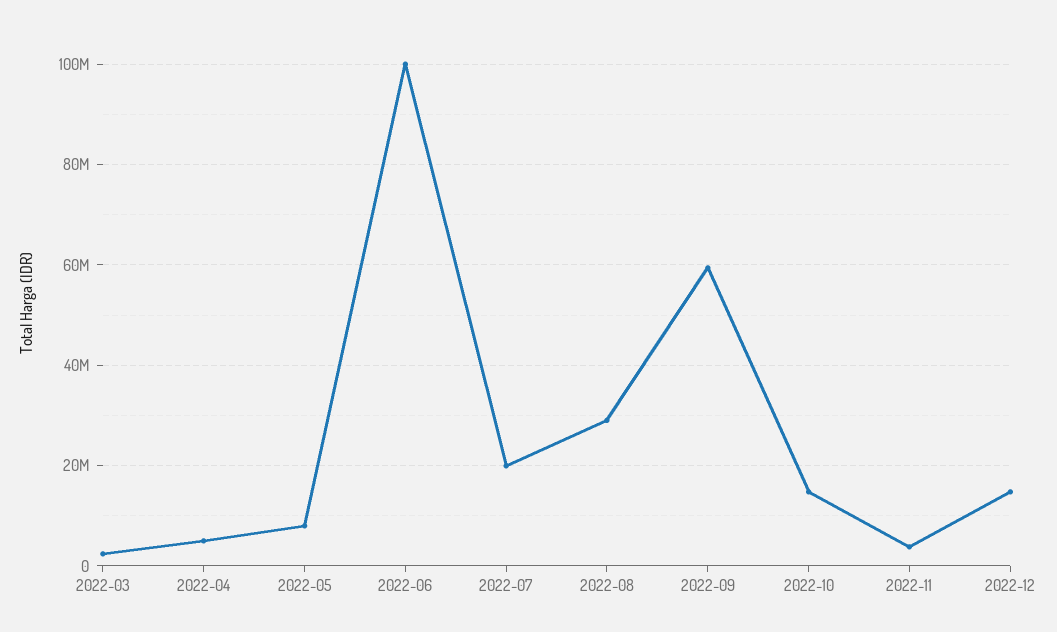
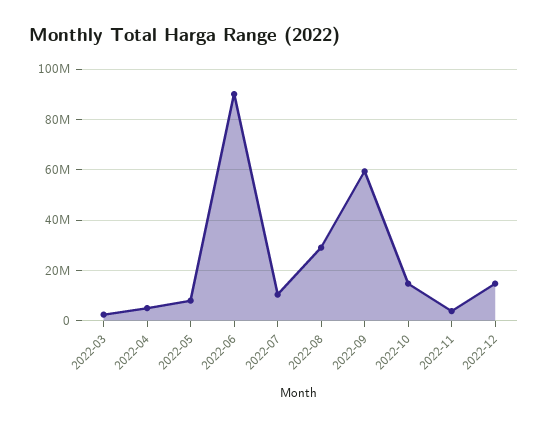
  {
    "2022-03": 2000000,
    "2022-04": 6000000,
    "2022-05": 8000000,
-   "2022-06": 100000000,
+   "2022-06": 90000000,
-   "2022-07": 20000000,
+   "2022-07": 10000000,
    "2022-08": 30000000,
    "2022-09": 60000000,
    "2022-10": 14000000,
    "2022-11": 4000000,
    "2022-12": 14000000
  }

